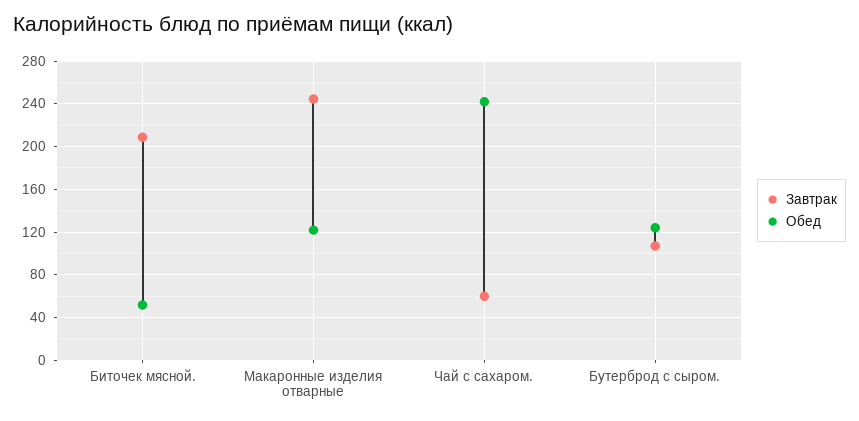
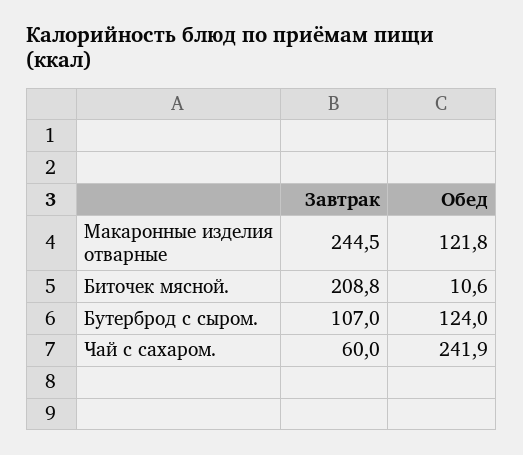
  {
    "Завтрак": {
      "Биточек мясной.": 208.8,
      "Макаронные изделия отварные": 244.5,
      "Чай с сахаром.": 60,
      "Бутерброд с сыром.": 107
    },
    "Обед": {
-     "Биточек мясной.": 50,
+     "Биточек мясной.": 10.6,
      "Макаронные изделия отварные": 121.8,
      "Чай с сахаром.": 241.9,
      "Бутерброд с сыром.": 124
    }
  }

